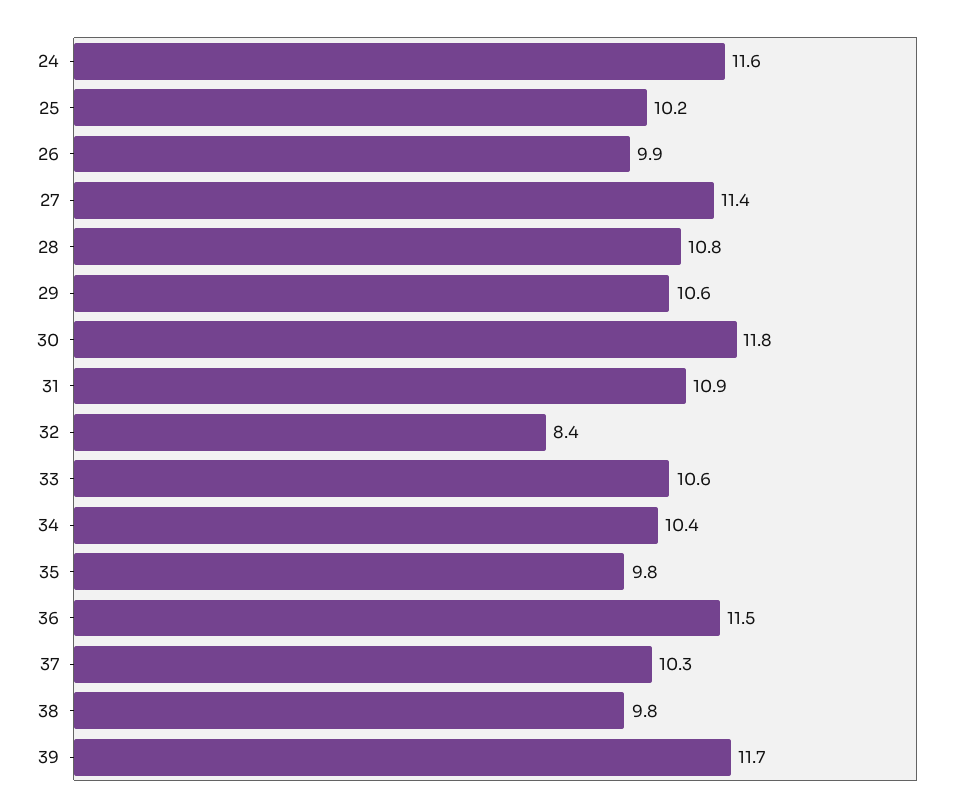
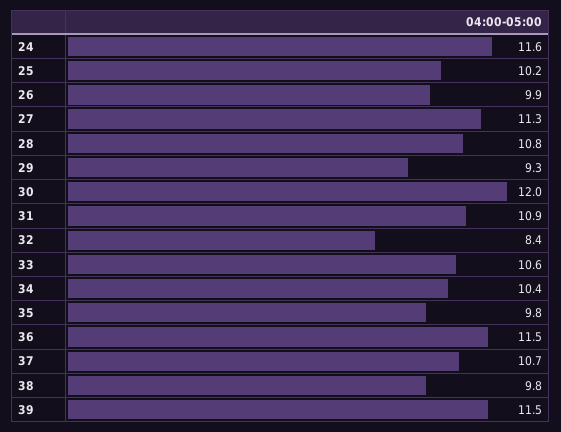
  {
    "24": 11.6,
    "25": 10.2,
    "26": 9.9,
-   "27": 11.4,
+   "27": 11.3,
    "28": 10.8,
-   "29": 10.6,
+   "29": 9.3,
-   "30": 11.8,
+   "30": 12,
    "31": 10.9,
    "32": 8.4,
    "33": 10.6,
    "34": 10.4,
    "35": 9.8,
    "36": 11.5,
-   "37": 10.3,
+   "37": 10.7,
    "38": 9.8,
-   "39": 11.7
+   "39": 11.5
  }

